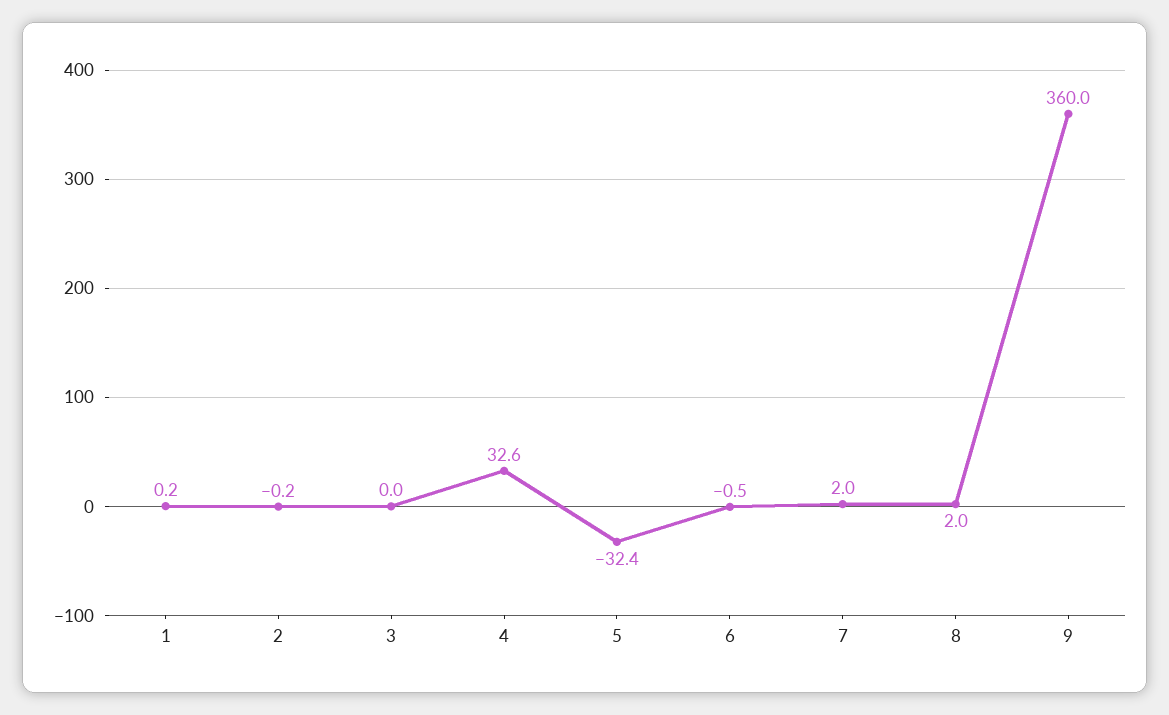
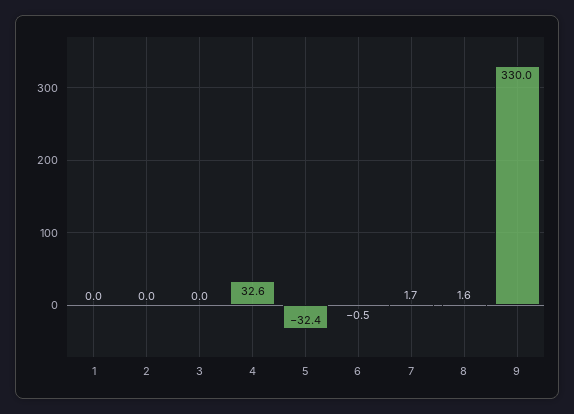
  {
-   "1": 0.2,
+   "1": 0,
-   "2": -0.2,
+   "2": 0,
    "3": 0,
    "4": 32.6,
    "5": -32.4,
    "6": -0.5,
-   "7": 2,
+   "7": 1.7,
-   "8": 2,
+   "8": 1.6,
-   "9": 360
+   "9": 330
  }

